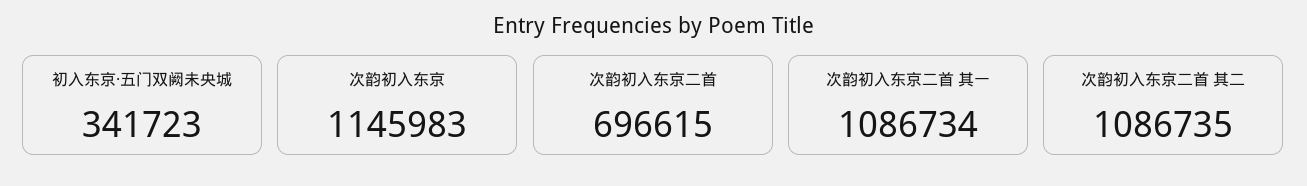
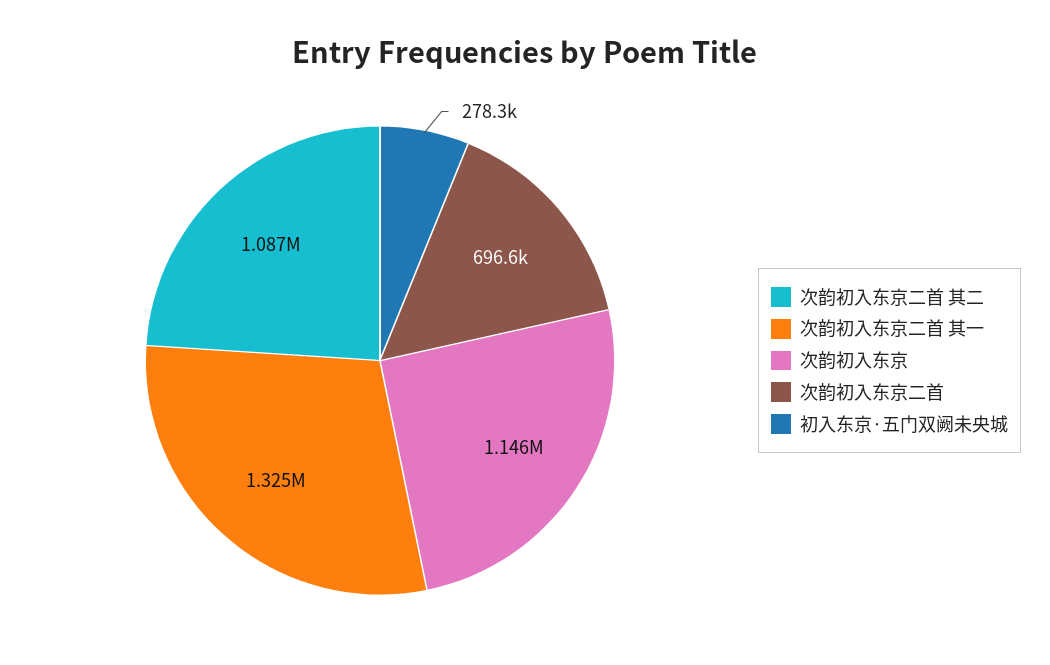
  {
-   "初入东京·五门双阙未央城": 341723,
+   "初入东京·五门双阙未央城": 278300,
    "次韵初入东京": 1145983,
    "次韵初入东京二首": 696615,
-   "次韵初入东京二首 其一": 1086734,
+   "次韵初入东京二首 其一": 1325000,
    "次韵初入东京二首 其二": 1086735
  }

